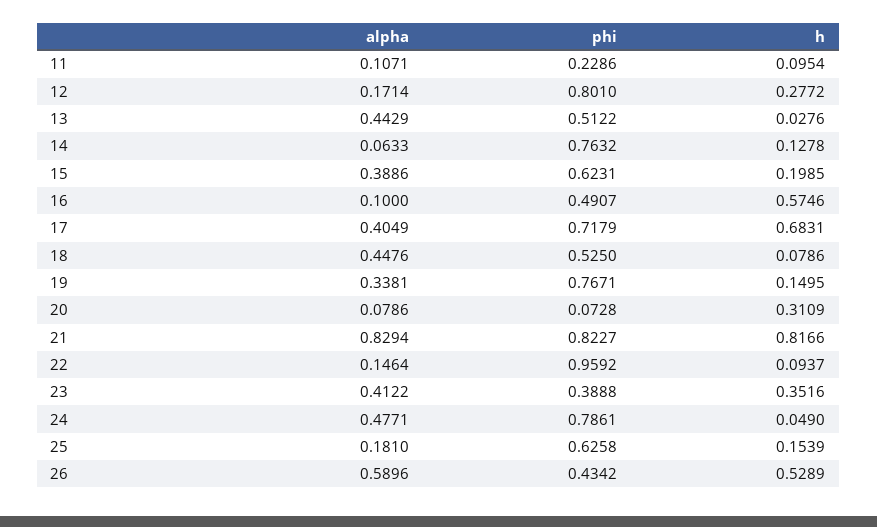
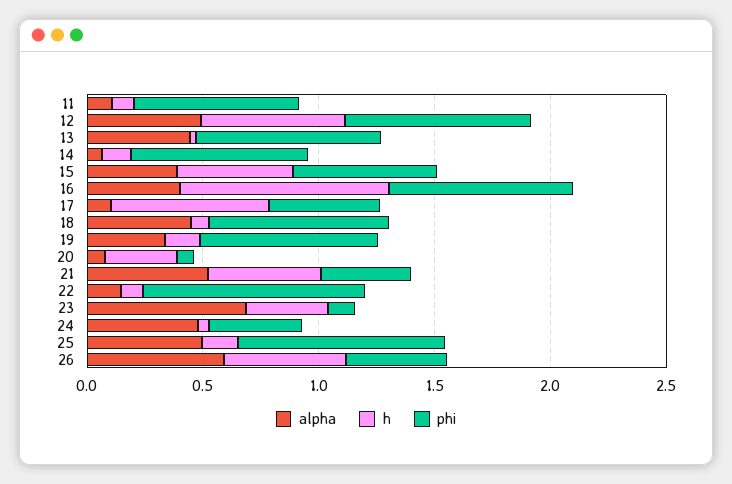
  {
    "alpha": {
      "11": 0.1071,
-     "12": 0.1714,
+     "12": 0.5,
      "13": 0.4429,
      "14": 0.0633,
      "15": 0.3886,
-     "16": 0.1,
+     "16": 0.4,
-     "17": 0.4049,
+     "17": 0.1,
      "18": 0.4476,
      "19": 0.3381,
      "20": 0.0786,
-     "21": 0.8294,
+     "21": 0.5,
      "22": 0.1464,
-     "23": 0.4122,
+     "23": 0.7,
      "24": 0.4771,
-     "25": 0.181,
+     "25": 0.5,
      "26": 0.5896
    },
    "phi": {
-     "11": 0.2286,
+     "11": 0.7,
      "12": 0.801,
-     "13": 0.5122,
+     "13": 0.8,
      "14": 0.7632,
      "15": 0.6231,
-     "16": 0.4907,
+     "16": 0.8,
-     "17": 0.7179,
+     "17": 0.5,
-     "18": 0.525,
+     "18": 0.8,
      "19": 0.7671,
      "20": 0.0728,
-     "21": 0.8227,
+     "21": 0.4,
      "22": 0.9592,
-     "23": 0.3888,
+     "23": 0.1,
-     "24": 0.7861,
+     "24": 0.4,
-     "25": 0.6258,
+     "25": 0.9,
      "26": 0.4342
    },
    "h": {
      "11": 0.0954,
-     "12": 0.2772,
+     "12": 0.6,
      "13": 0.0276,
      "14": 0.1278,
-     "15": 0.1985,
+     "15": 0.5,
-     "16": 0.5746,
+     "16": 0.9,
      "17": 0.6831,
      "18": 0.0786,
      "19": 0.1495,
      "20": 0.3109,
-     "21": 0.8166,
+     "21": 0.5,
      "22": 0.0937,
      "23": 0.3516,
      "24": 0.049,
      "25": 0.1539,
      "26": 0.5289
    }
  }

